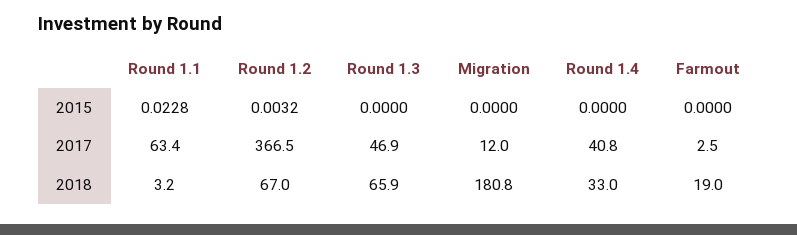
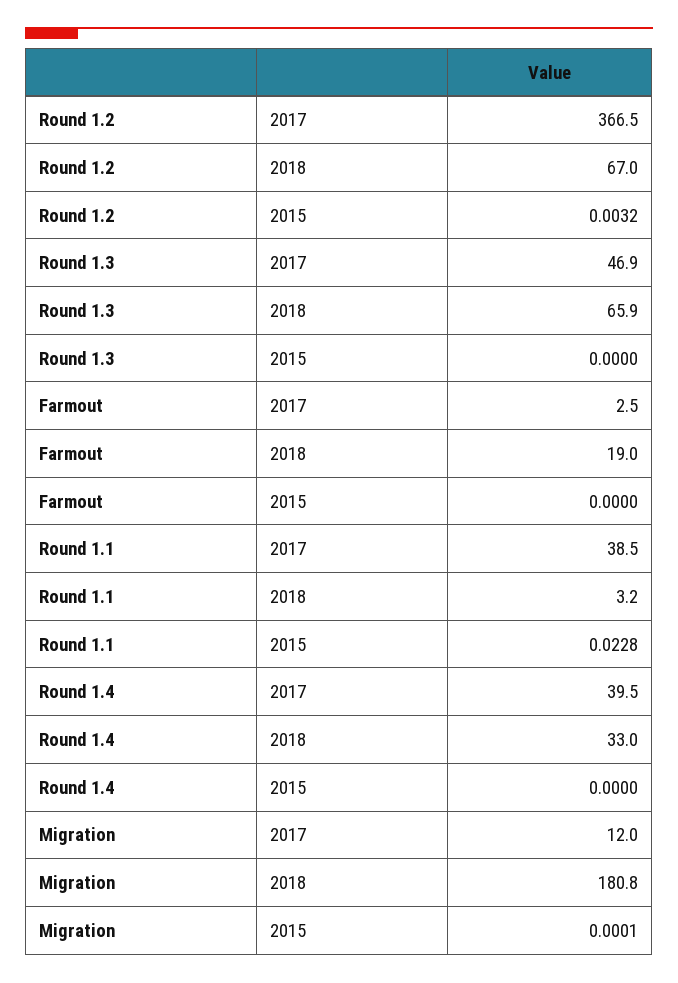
  {
    "Round 1.1": {
      "2015": 0.0228,
-     "2017": 63.4,
+     "2017": 38.5,
      "2018": 3.2
    },
    "Round 1.2": {
      "2015": 0.0032,
      "2017": 366.5,
      "2018": 67
    },
    "Round 1.3": {
      "2015": 0,
      "2017": 46.9,
      "2018": 65.9
    },
    "Migration": {
-     "2015": 0,
+     "2015": 0.0001,
      "2017": 12,
      "2018": 180.8
    },
    "Round 1.4": {
      "2015": 0,
-     "2017": 40.8,
+     "2017": 39.5,
      "2018": 33
    },
    "Farmout": {
      "2015": 0,
      "2017": 2.5,
      "2018": 19
    }
  }

